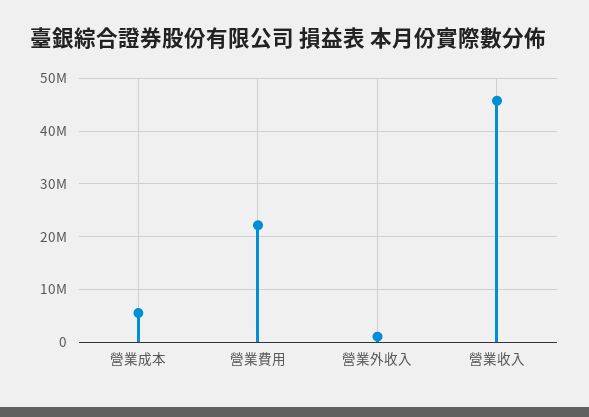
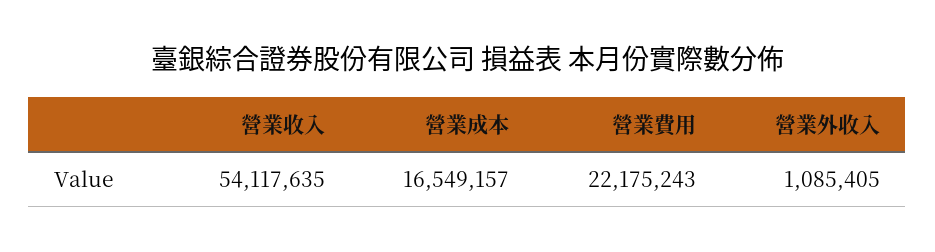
  {
-   "營業成本": 6000000,
+   "營業成本": 16549157,
    "營業費用": 22175243,
    "營業外收入": 1085405,
-   "營業收入": 46000000
+   "營業收入": 54117635
  }

